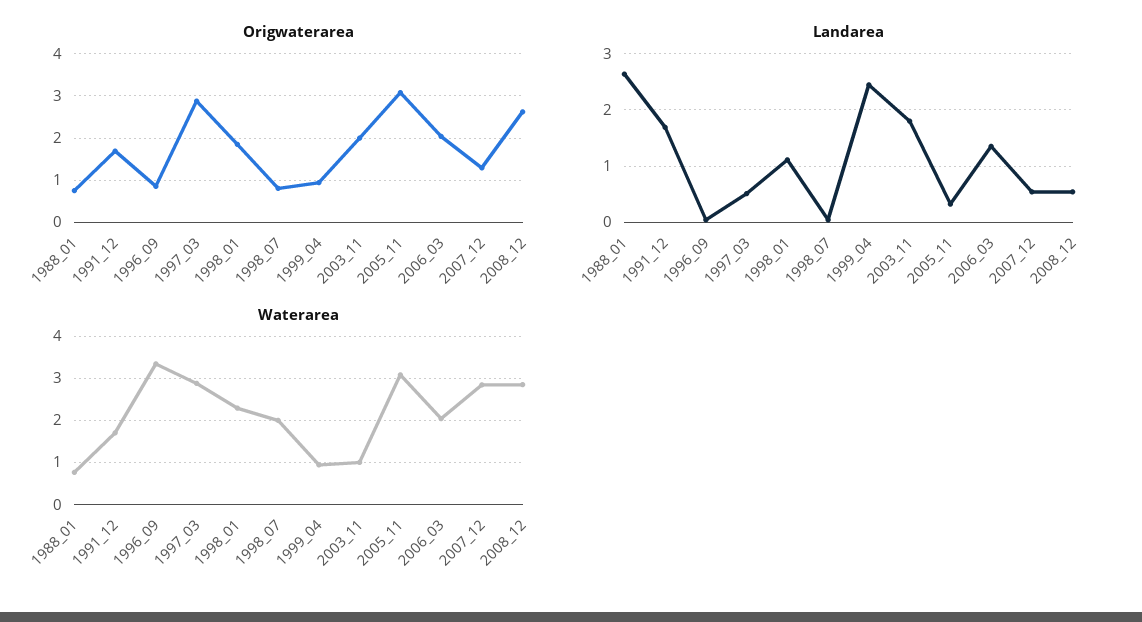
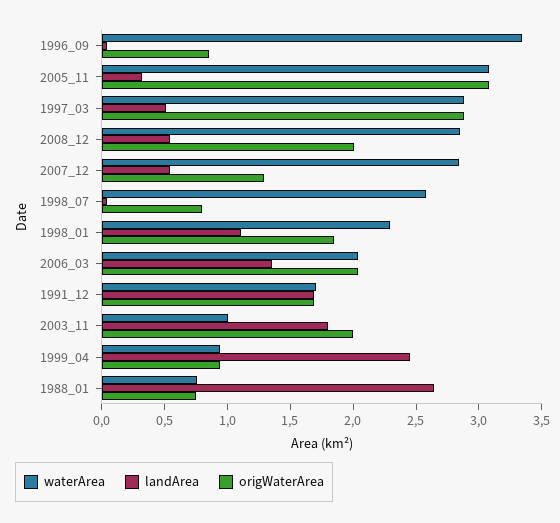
  {
    "Origwaterarea": {
      "1988_01": 0.8,
      "1991_12": 1.7,
      "1996_09": 0.9,
      "1997_03": 2.9,
      "1998_01": 1.9,
      "1998_07": 0.8,
      "1999_04": 0.9,
      "2003_11": 2,
      "2005_11": 3.1,
      "2006_03": 2,
      "2007_12": 1.3,
-     "2008_12": 2.6
+     "2008_12": 2
    },
    "Landarea": {
      "1988_01": 2.6,
      "1991_12": 1.7,
      "1996_09": 0,
      "1997_03": 0.5,
      "1998_01": 1.1,
      "1998_07": 0,
      "1999_04": 2.5,
      "2003_11": 1.8,
      "2005_11": 0.3,
      "2006_03": 1.4,
      "2007_12": 0.5,
      "2008_12": 0.5
    },
    "Waterarea": {
      "1988_01": 0.8,
      "1991_12": 1.7,
      "1996_09": 3.3,
      "1997_03": 2.9,
      "1998_01": 2.3,
-     "1998_07": 2,
+     "1998_07": 2.6,
      "1999_04": 0.9,
      "2003_11": 1,
      "2005_11": 3.1,
      "2006_03": 2,
      "2007_12": 2.8,
      "2008_12": 2.9
    }
  }

